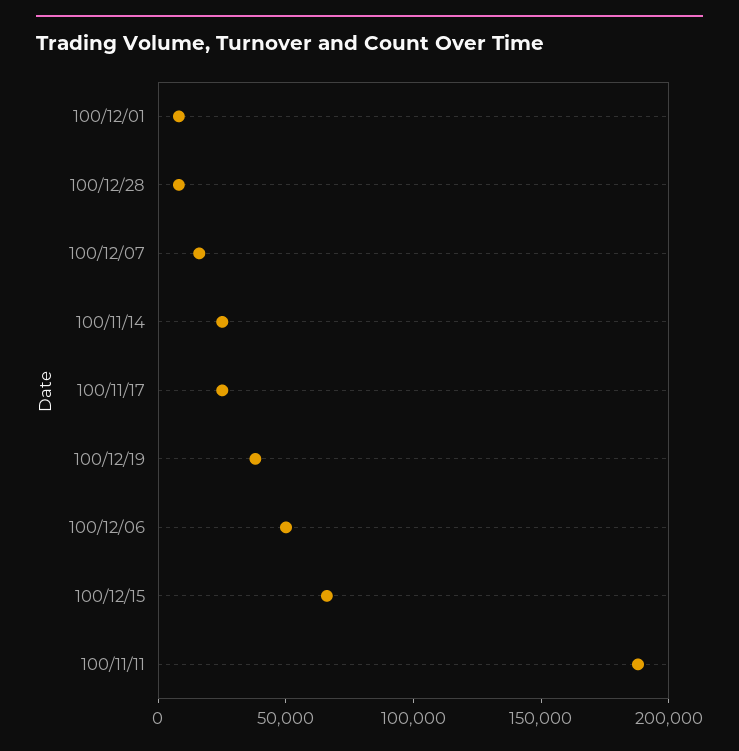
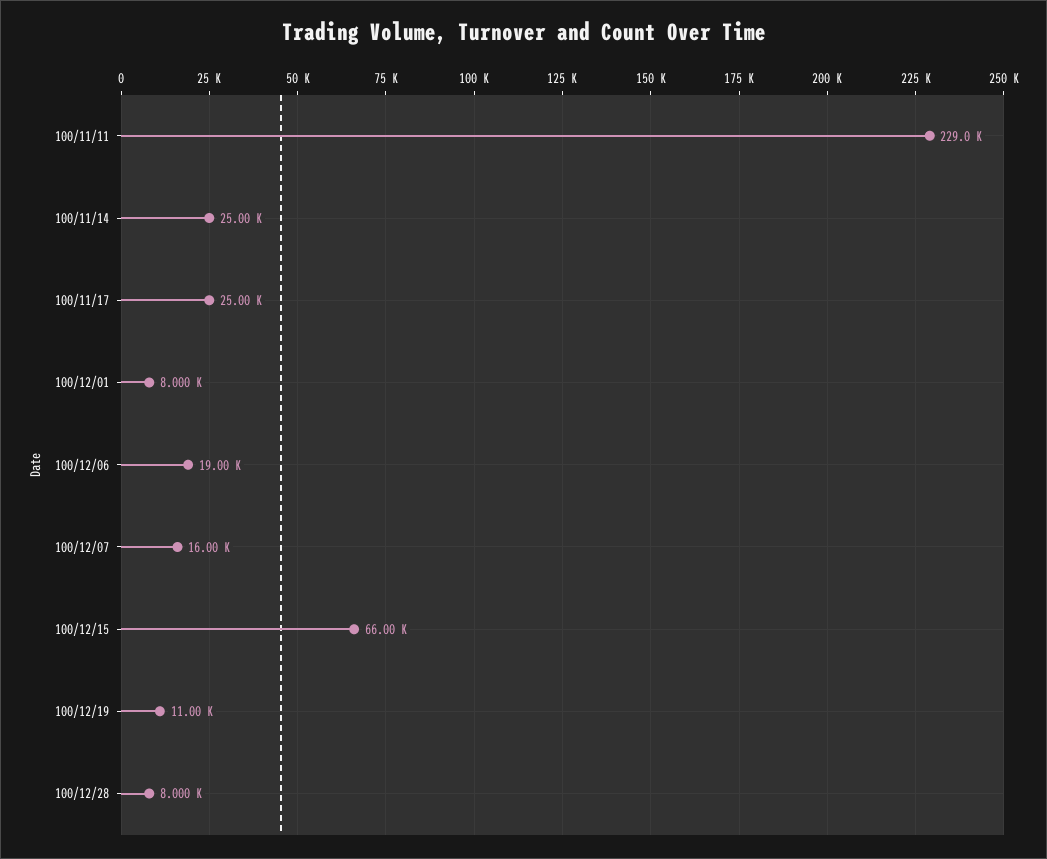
  {
    "100/12/01": 8000,
    "100/12/28": 8000,
    "100/12/07": 16000,
    "100/11/14": 25000,
    "100/11/17": 25000,
-   "100/12/19": 40000,
+   "100/12/19": 11000,
-   "100/12/06": 50000,
+   "100/12/06": 19000,
    "100/12/15": 66000,
-   "100/11/11": 190000
+   "100/11/11": 229000
  }

